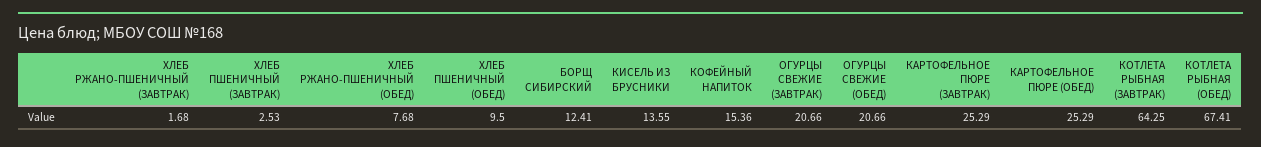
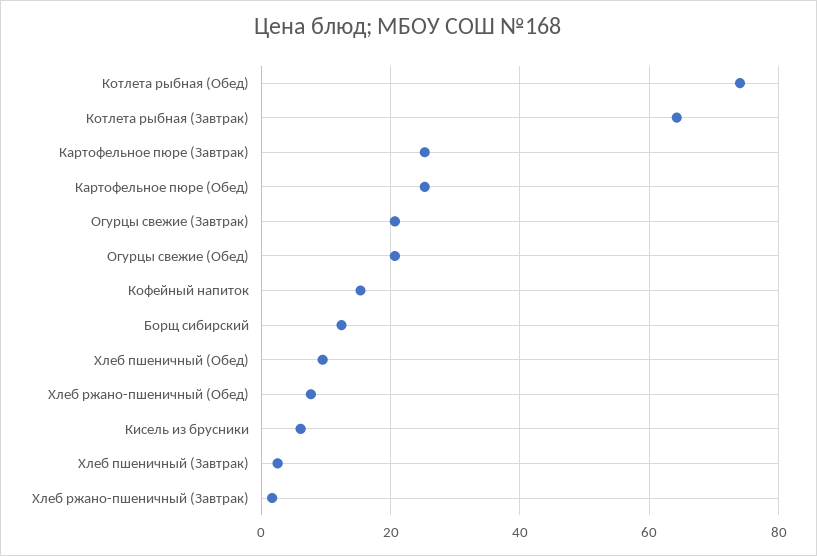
  {
    "ХЛЕБ РЖАНО-ПШЕНИЧНЫЙ (ЗАВТРАК)": 1.68,
    "ХЛЕБ ПШЕНИЧНЫЙ (ЗАВТРАК)": 2.53,
    "ХЛЕБ РЖАНО-ПШЕНИЧНЫЙ (ОБЕД)": 7.68,
    "ХЛЕБ ПШЕНИЧНЫЙ (ОБЕД)": 9.5,
    "БОРЩ СИБИРСКИЙ": 12.41,
-   "КИСЕЛЬ ИЗ БРУСНИКИ": 13.55,
+   "КИСЕЛЬ ИЗ БРУСНИКИ": 6,
    "КОФЕЙНЫЙ НАПИТОК": 15.36,
    "ОГУРЦЫ СВЕЖИЕ (ЗАВТРАК)": 20.66,
    "ОГУРЦЫ СВЕЖИЕ (ОБЕД)": 20.66,
    "КАРТОФЕЛЬНОЕ ПЮРЕ (ЗАВТРАК)": 25.29,
    "КАРТОФЕЛЬНОЕ ПЮРЕ (ОБЕД)": 25.29,
    "КОТЛЕТА РЫБНАЯ (ЗАВТРАК)": 64.25,
-   "КОТЛЕТА РЫБНАЯ (ОБЕД)": 67.41
+   "КОТЛЕТА РЫБНАЯ (ОБЕД)": 74
  }

